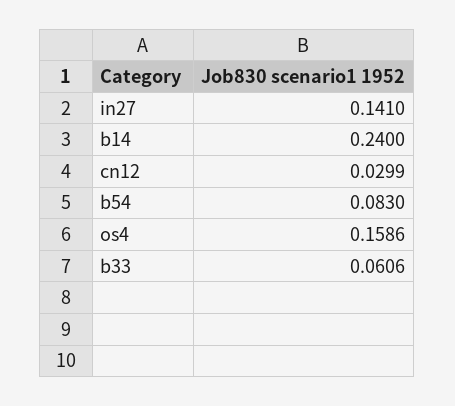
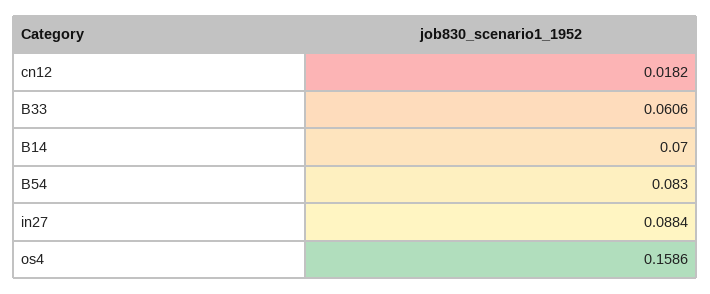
  {
-   "in27": 0.141,
+   "in27": 0.0884,
-   "b14": 0.24,
+   "b14": 0.07,
-   "cn12": 0.0299,
+   "cn12": 0.0182,
    "b54": 0.083,
    "os4": 0.1586,
    "b33": 0.0606
  }

